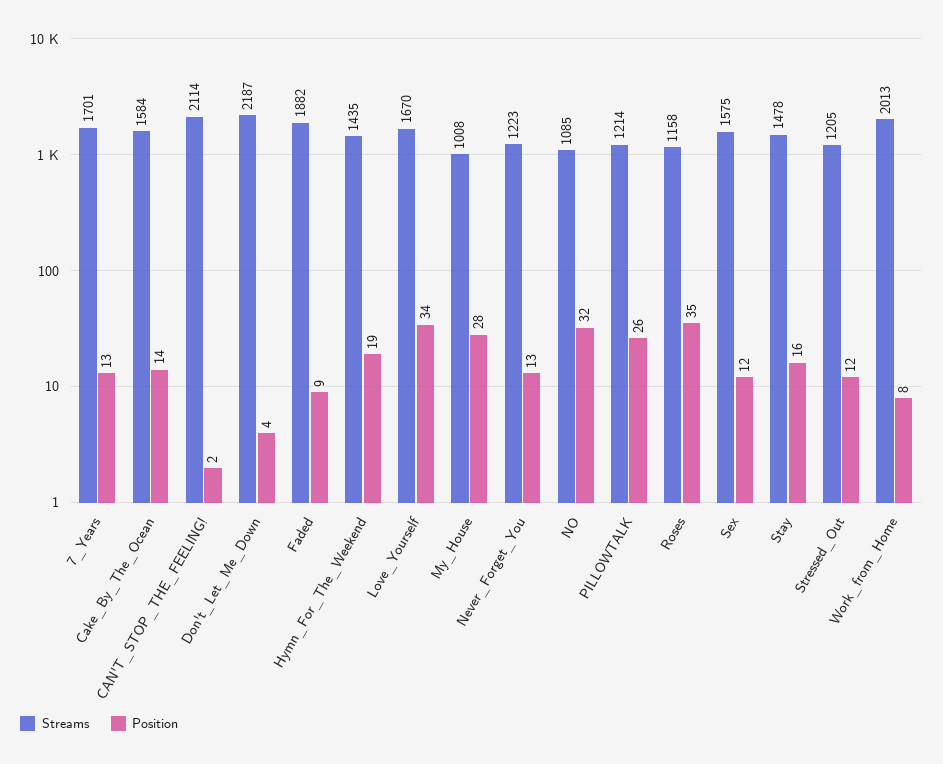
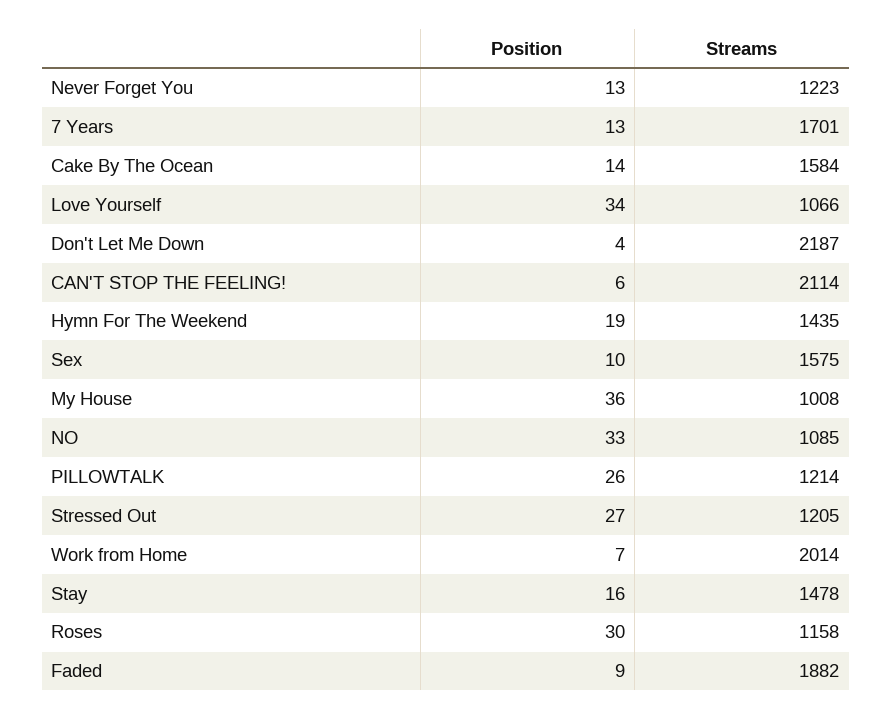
  {
    "Streams": {
      "7_Years": 1701,
      "Cake_By_The_Ocean": 1584,
      "CAN'T_STOP_THE_FEELING!": 2114,
      "Don't_Let_Me_Down": 2187,
      "Faded": 1882,
      "Hymn_For_The_Weekend": 1435,
-     "Love_Yourself": 1670,
+     "Love_Yourself": 1066,
      "My_House": 1008,
      "Never_Forget_You": 1223,
      "NO": 1085,
      "PILLOWTALK": 1214,
      "Roses": 1158,
      "Sex": 1575,
      "Stay": 1478,
      "Stressed_Out": 1205,
-     "Work_from_Home": 2013
+     "Work_from_Home": 2014
    },
    "Position": {
      "7_Years": 13,
      "Cake_By_The_Ocean": 14,
-     "CAN'T_STOP_THE_FEELING!": 2,
+     "CAN'T_STOP_THE_FEELING!": 6,
      "Don't_Let_Me_Down": 4,
      "Faded": 9,
      "Hymn_For_The_Weekend": 19,
      "Love_Yourself": 34,
-     "My_House": 28,
+     "My_House": 36,
      "Never_Forget_You": 13,
-     "NO": 32,
+     "NO": 33,
      "PILLOWTALK": 26,
-     "Roses": 35,
+     "Roses": 30,
-     "Sex": 12,
+     "Sex": 10,
      "Stay": 16,
-     "Stressed_Out": 12,
+     "Stressed_Out": 27,
-     "Work_from_Home": 8
+     "Work_from_Home": 7
    }
  }

